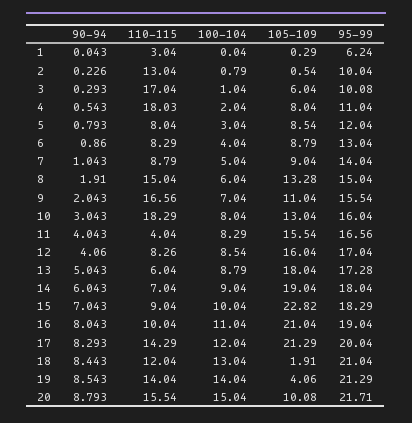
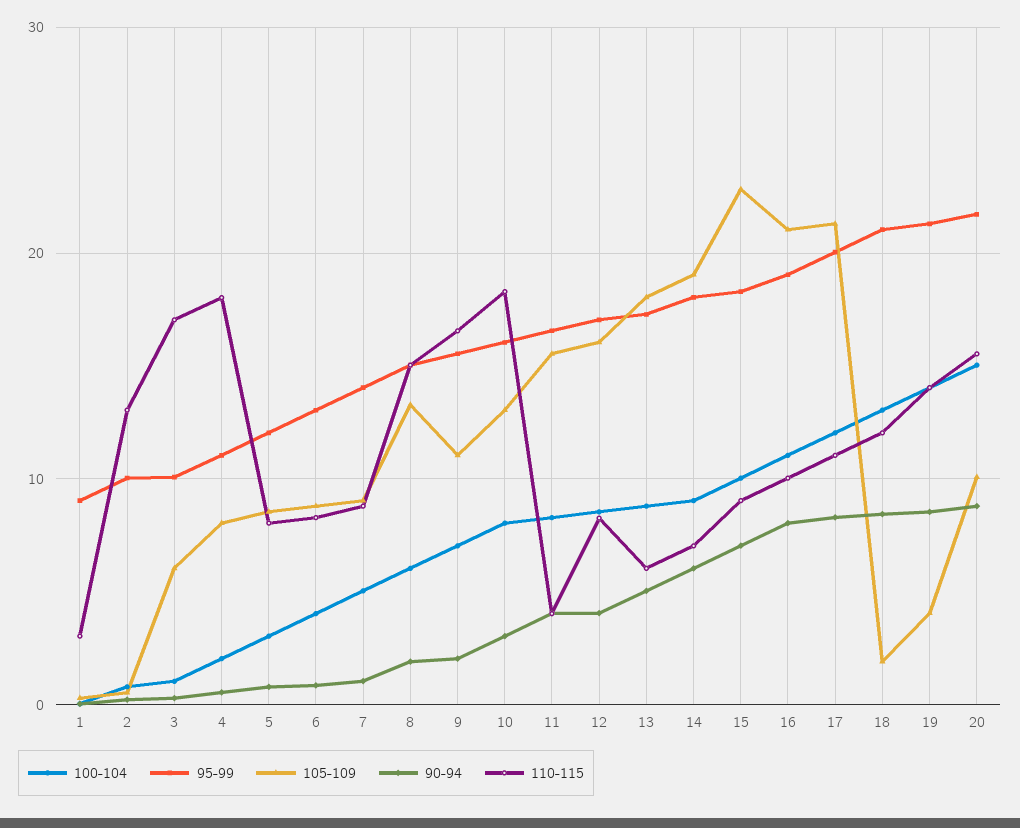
  {
    "90-94": {
      "1": 0.043,
      "2": 0.226,
      "3": 0.293,
      "4": 0.543,
      "5": 0.793,
      "6": 0.86,
      "7": 1.043,
      "8": 1.91,
      "9": 2.043,
      "10": 3.043,
      "11": 4.043,
      "12": 4.06,
      "13": 5.043,
      "14": 6.043,
      "15": 7.043,
      "16": 8.043,
      "17": 8.293,
      "18": 8.443,
      "19": 8.543,
      "20": 8.793
    },
    "110-115": {
      "1": 3.04,
      "2": 13.04,
      "3": 17.04,
      "4": 18.03,
      "5": 8.04,
      "6": 8.29,
      "7": 8.79,
      "8": 15.04,
      "9": 16.56,
      "10": 18.29,
      "11": 4.04,
      "12": 8.26,
      "13": 6.04,
      "14": 7.04,
      "15": 9.04,
      "16": 10.04,
-     "17": 14.29,
+     "17": 11,
      "18": 12.04,
      "19": 14.04,
      "20": 15.54
    },
    "100-104": {
      "1": 0.04,
      "2": 0.79,
      "3": 1.04,
      "4": 2.04,
      "5": 3.04,
      "6": 4.04,
      "7": 5.04,
      "8": 6.04,
      "9": 7.04,
      "10": 8.04,
      "11": 8.29,
      "12": 8.54,
      "13": 8.79,
      "14": 9.04,
      "15": 10.04,
      "16": 11.04,
      "17": 12.04,
      "18": 13.04,
      "19": 14.04,
      "20": 15.04
    },
    "105-109": {
      "1": 0.29,
      "2": 0.54,
      "3": 6.04,
      "4": 8.04,
      "5": 8.54,
      "6": 8.79,
      "7": 9.04,
      "8": 13.28,
      "9": 11.04,
      "10": 13.04,
      "11": 15.54,
      "12": 16.04,
      "13": 18.04,
      "14": 19.04,
      "15": 22.82,
      "16": 21.04,
      "17": 21.29,
      "18": 1.91,
      "19": 4.06,
      "20": 10.08
    },
    "95-99": {
-     "1": 6.24,
+     "1": 9,
      "2": 10.04,
      "3": 10.08,
      "4": 11.04,
      "5": 12.04,
      "6": 13.04,
      "7": 14.04,
      "8": 15.04,
      "9": 15.54,
      "10": 16.04,
      "11": 16.56,
      "12": 17.04,
      "13": 17.28,
      "14": 18.04,
      "15": 18.29,
      "16": 19.04,
      "17": 20.04,
      "18": 21.04,
      "19": 21.29,
      "20": 21.71
    }
  }

